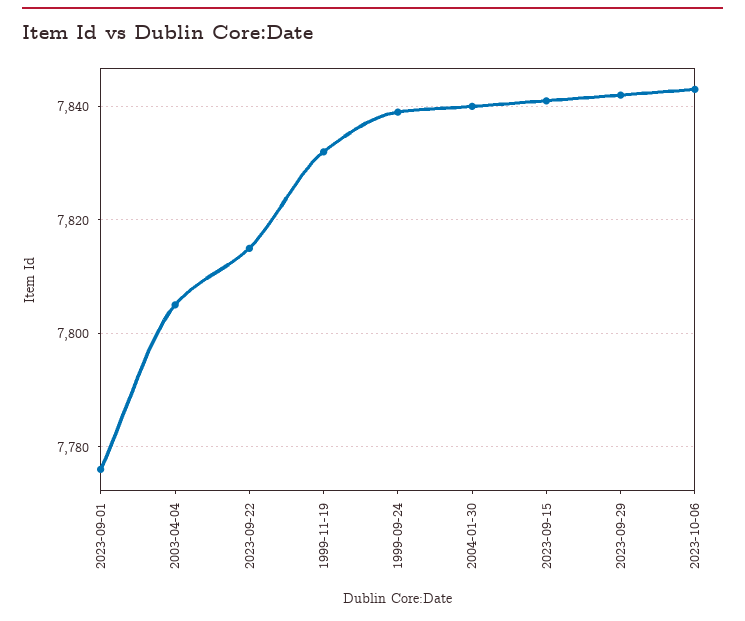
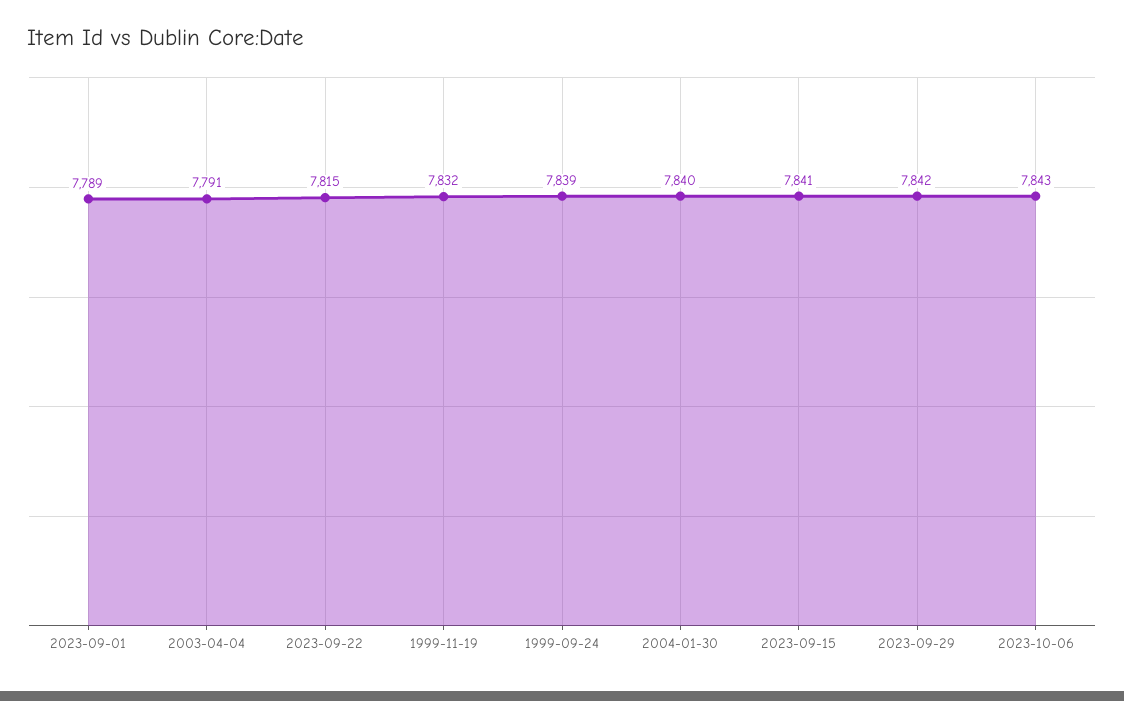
  {
-   "2023-09-01": 7775,
+   "2023-09-01": 7789,
-   "2003-04-04": 7805,
+   "2003-04-04": 7791,
    "2023-09-22": 7815,
    "1999-11-19": 7832,
    "1999-09-24": 7839,
    "2004-01-30": 7840,
    "2023-09-15": 7841,
    "2023-09-29": 7842,
    "2023-10-06": 7843
  }

